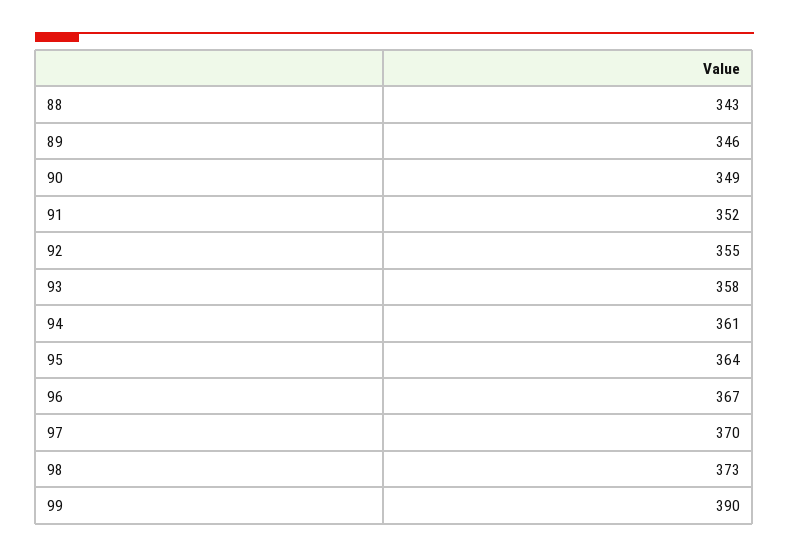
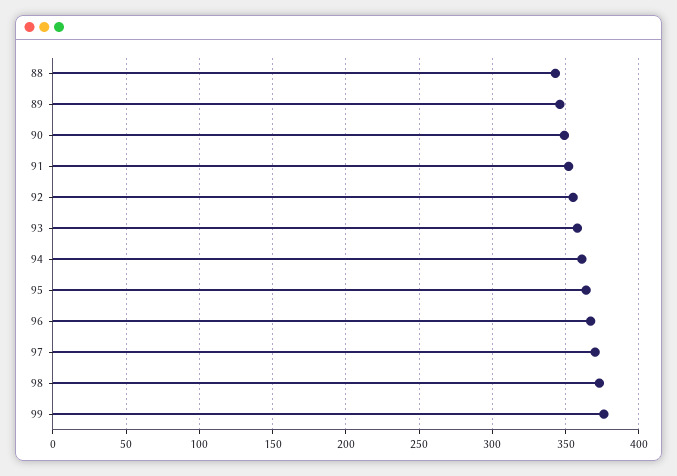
  {
    "88": 343,
    "89": 346,
    "90": 349,
    "91": 352,
    "92": 355,
    "93": 358,
    "94": 361,
    "95": 364,
    "96": 367,
    "97": 370,
    "98": 373,
-   "99": 390
+   "99": 375
  }

